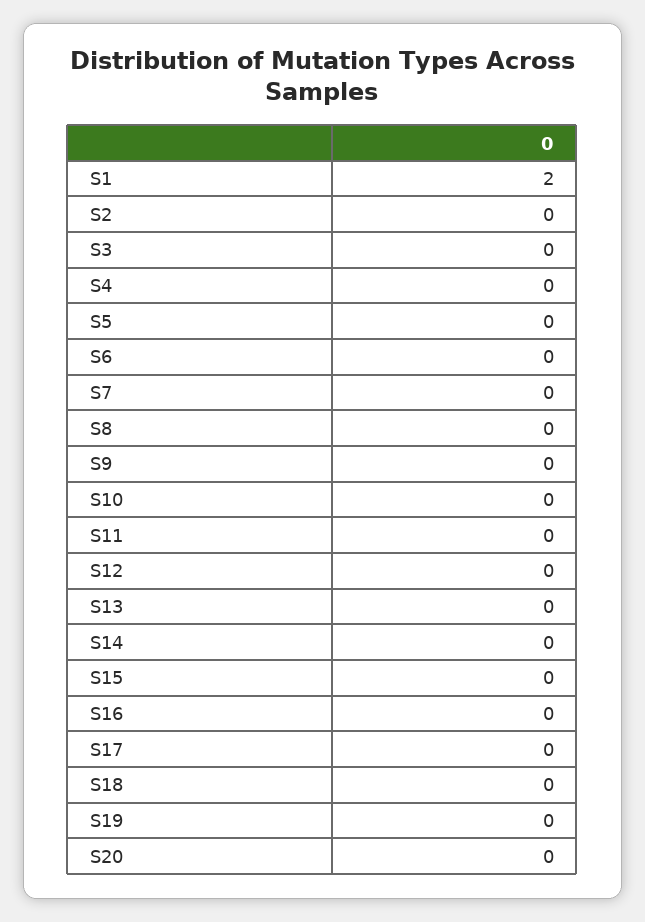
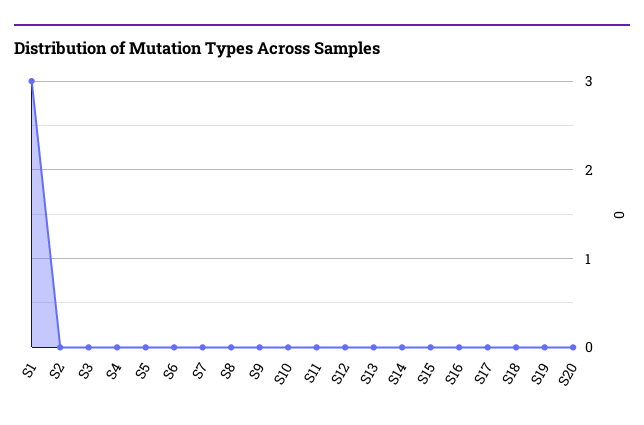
  {
-   "S1": 2,
+   "S1": 3,
    "S2": 0,
    "S3": 0,
    "S4": 0,
    "S5": 0,
    "S6": 0,
    "S7": 0,
    "S8": 0,
    "S9": 0,
    "S10": 0,
    "S11": 0,
    "S12": 0,
    "S13": 0,
    "S14": 0,
    "S15": 0,
    "S16": 0,
    "S17": 0,
    "S18": 0,
    "S19": 0,
    "S20": 0
  }

